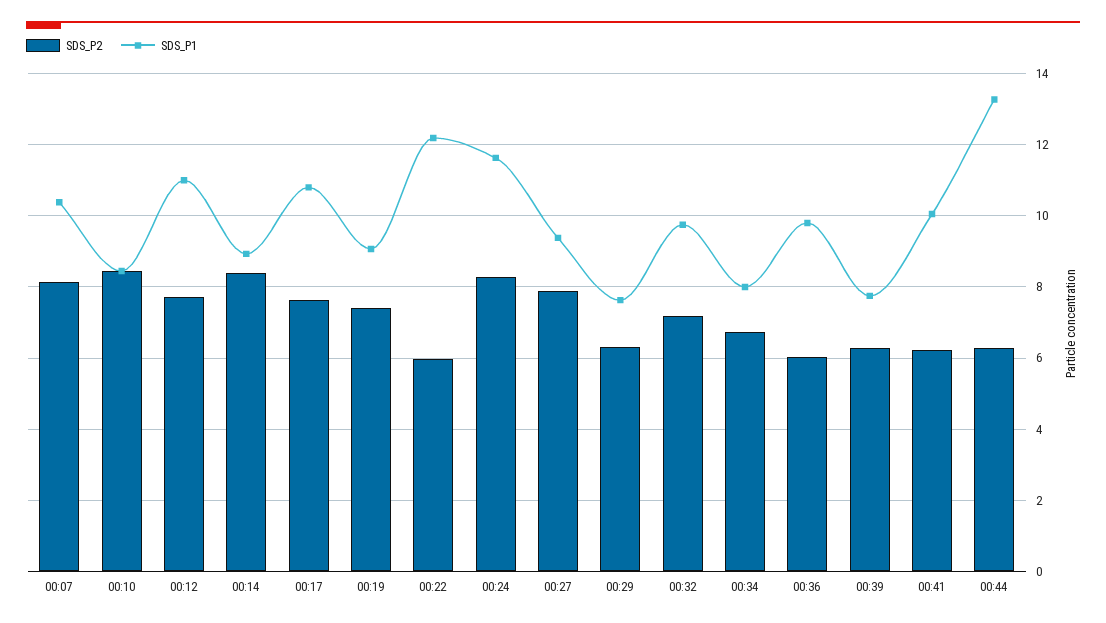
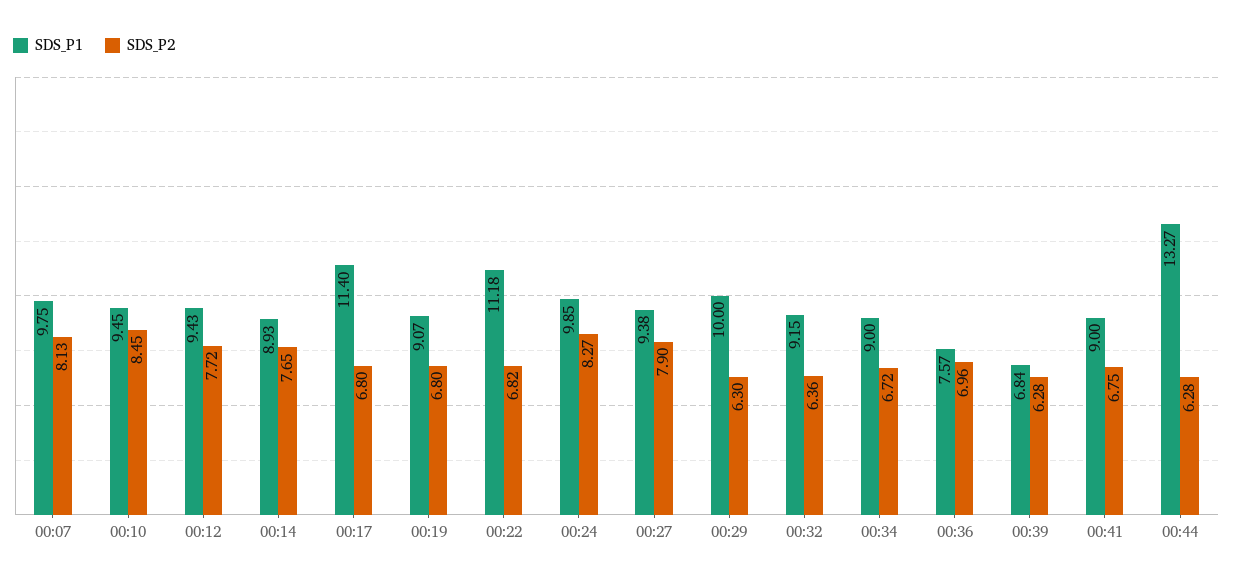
  {
    "SDS_P2": {
      "00:07": 8.13,
      "00:10": 8.45,
      "00:12": 7.72,
-     "00:14": 8.4,
+     "00:14": 7.65,
-     "00:17": 7.6,
+     "00:17": 6.8,
-     "00:19": 7.4,
+     "00:19": 6.8,
-     "00:22": 6,
+     "00:22": 6.82,
      "00:24": 8.27,
      "00:27": 7.9,
      "00:29": 6.3,
-     "00:32": 7.2,
+     "00:32": 6.36,
      "00:34": 6.72,
-     "00:36": 6,
+     "00:36": 6.96,
      "00:39": 6.28,
-     "00:41": 6.2,
+     "00:41": 6.75,
      "00:44": 6.28
    },
    "SDS_P1": {
-     "00:07": 10.4,
+     "00:07": 9.75,
-     "00:10": 8.4,
+     "00:10": 9.45,
-     "00:12": 11,
+     "00:12": 9.43,
      "00:14": 8.93,
-     "00:17": 10.8,
+     "00:17": 11.4,
      "00:19": 9.07,
-     "00:22": 12.2,
+     "00:22": 11.18,
-     "00:24": 11.6,
+     "00:24": 9.85,
      "00:27": 9.38,
-     "00:29": 7.6,
+     "00:29": 10,
-     "00:32": 9.8,
+     "00:32": 9.15,
-     "00:34": 8,
+     "00:34": 9,
-     "00:36": 9.8,
+     "00:36": 7.57,
-     "00:39": 7.8,
+     "00:39": 6.84,
-     "00:41": 10,
+     "00:41": 9,
      "00:44": 13.27
    }
  }

